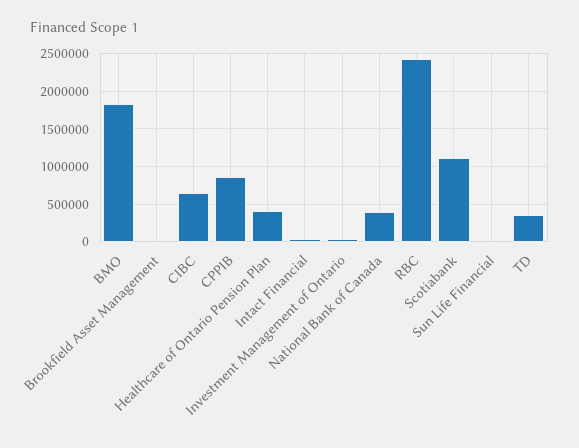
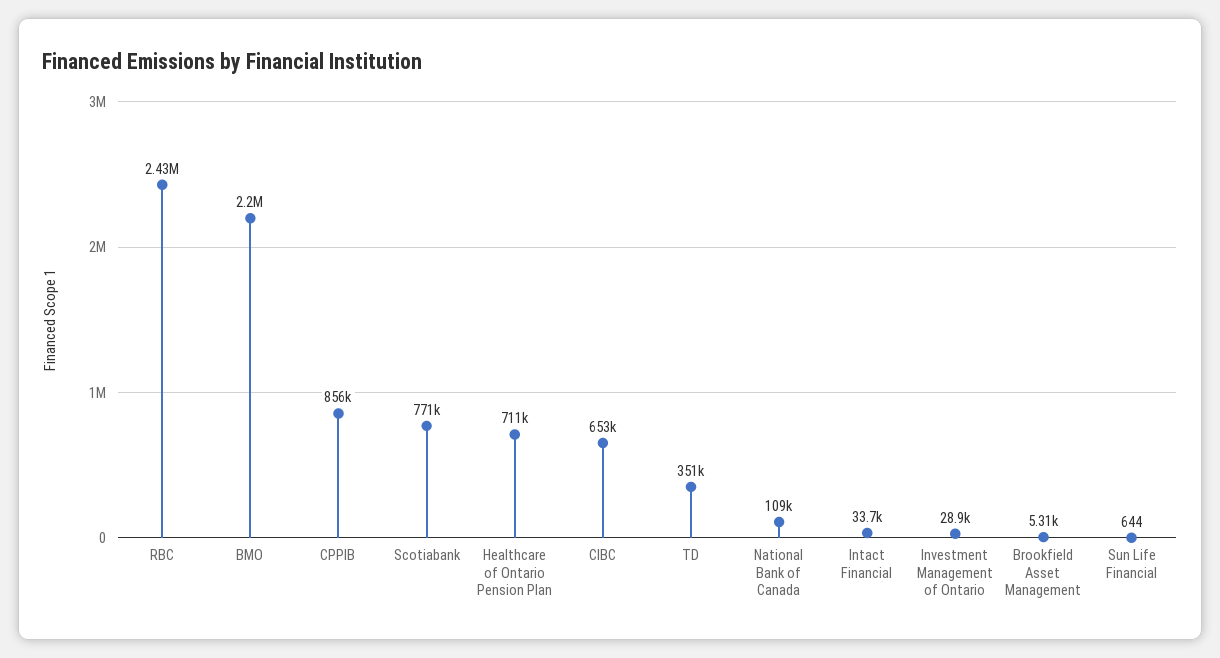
  {
-   "BMO": 1800000,
+   "BMO": 2200000,
    "Brookfield Asset Management": 5310,
    "CIBC": 653000,
    "CPPIB": 856000,
-   "Healthcare of Ontario Pension Plan": 400000,
+   "Healthcare of Ontario Pension Plan": 711000,
    "Intact Financial": 33700,
    "Investment Management of Ontario": 28900,
-   "National Bank of Canada": 400000,
+   "National Bank of Canada": 109000,
    "RBC": 2430000,
-   "Scotiabank": 1100000,
+   "Scotiabank": 771000,
    "Sun Life Financial": 644,
    "TD": 351000
  }

